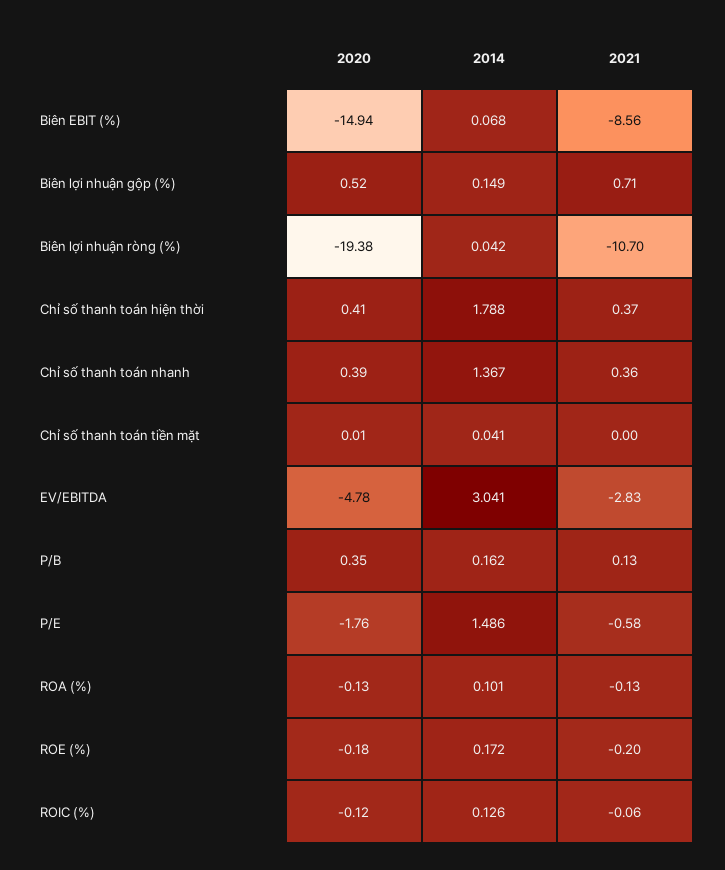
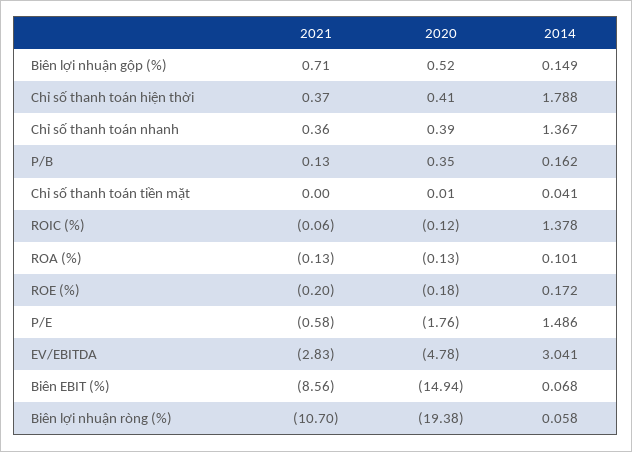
  {
    "2020": {
      "Biên EBIT (%)": -14.94,
      "Biên lợi nhuận gộp (%)": 0.52,
      "Biên lợi nhuận ròng (%)": -19.38,
      "Chỉ số thanh toán hiện thời": 0.41,
      "Chỉ số thanh toán nhanh": 0.39,
      "Chỉ số thanh toán tiền mặt": 0.01,
      "EV/EBITDA": -4.78,
      "P/B": 0.35,
      "P/E": -1.76,
      "ROA (%)": -0.13,
      "ROE (%)": -0.18,
      "ROIC (%)": -0.12
    },
    "2014": {
      "Biên EBIT (%)": 0.068,
      "Biên lợi nhuận gộp (%)": 0.149,
-     "Biên lợi nhuận ròng (%)": 0.042,
+     "Biên lợi nhuận ròng (%)": 0.058,
      "Chỉ số thanh toán hiện thời": 1.788,
      "Chỉ số thanh toán nhanh": 1.367,
      "Chỉ số thanh toán tiền mặt": 0.041,
      "EV/EBITDA": 3.041,
      "P/B": 0.162,
      "P/E": 1.486,
      "ROA (%)": 0.101,
      "ROE (%)": 0.172,
-     "ROIC (%)": 0.126
+     "ROIC (%)": 1.378
    },
    "2021": {
      "Biên EBIT (%)": -8.56,
      "Biên lợi nhuận gộp (%)": 0.71,
      "Biên lợi nhuận ròng (%)": -10.7,
      "Chỉ số thanh toán hiện thời": 0.37,
      "Chỉ số thanh toán nhanh": 0.36,
      "Chỉ số thanh toán tiền mặt": 0,
      "EV/EBITDA": -2.83,
      "P/B": 0.13,
      "P/E": -0.58,
      "ROA (%)": -0.13,
      "ROE (%)": -0.2,
      "ROIC (%)": -0.06
    }
  }

